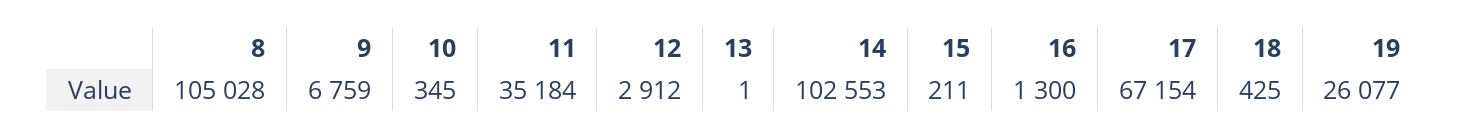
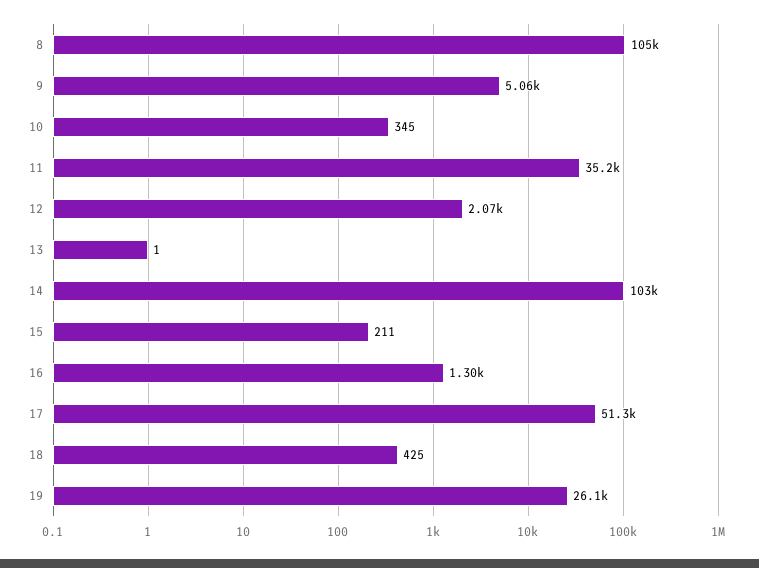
  {
    "8": 105028,
-   "9": 6759,
+   "9": 5060,
    "10": 345,
    "11": 35184,
-   "12": 2912,
+   "12": 2070,
    "13": 1,
    "14": 102553,
    "15": 211,
    "16": 1300,
-   "17": 67154,
+   "17": 51300,
    "18": 425,
    "19": 26077
  }

